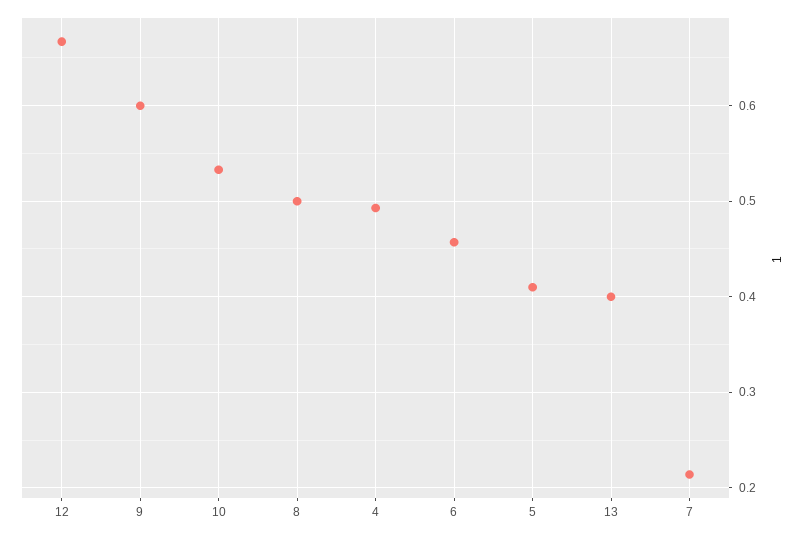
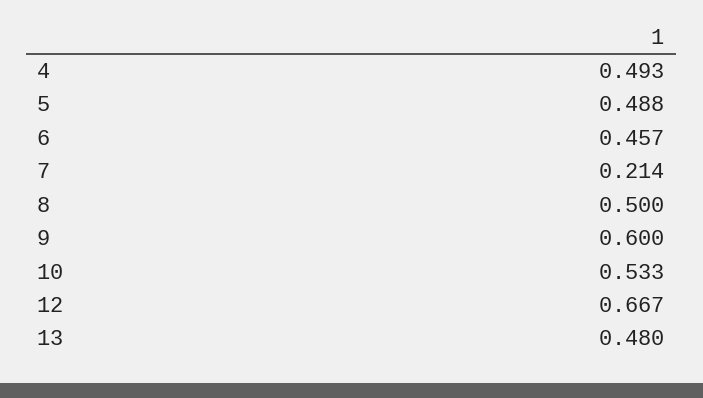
  {
    "12": 0.667,
    "9": 0.6,
    "10": 0.533,
    "8": 0.5,
    "4": 0.493,
    "6": 0.457,
-   "5": 0.41,
+   "5": 0.488,
-   "13": 0.4,
+   "13": 0.48,
    "7": 0.214
  }

